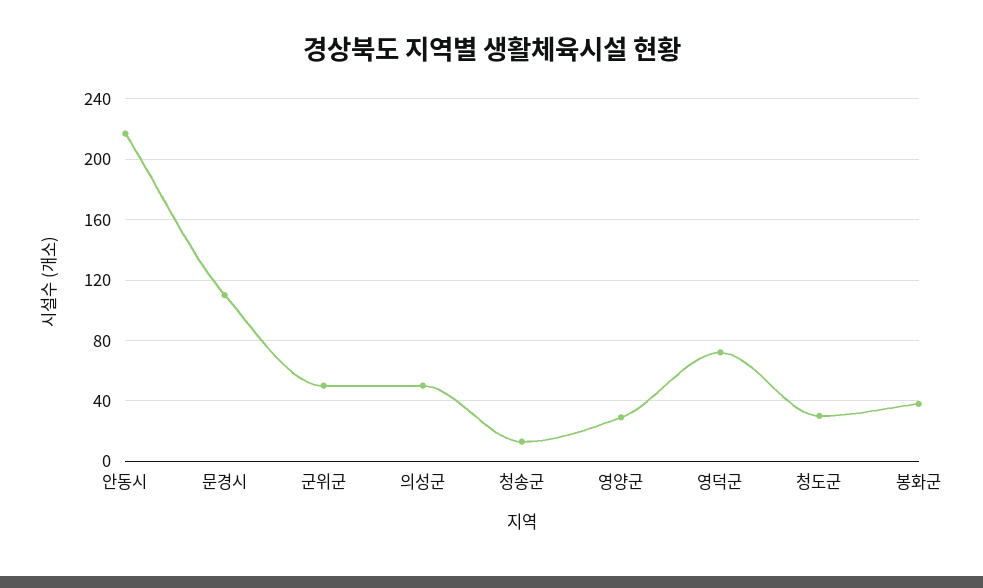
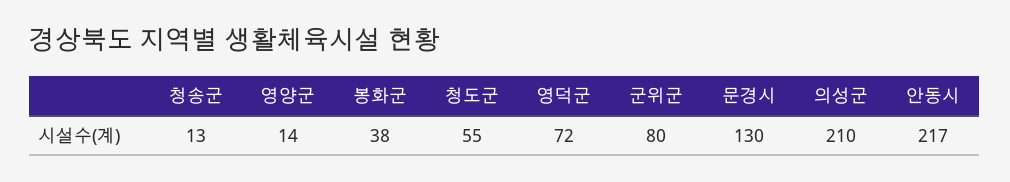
  {
    "안동시": 217,
-   "문경시": 110,
+   "문경시": 130,
-   "군위군": 50,
+   "군위군": 80,
-   "의성군": 50,
+   "의성군": 210,
    "청송군": 13,
-   "영양군": 30,
+   "영양군": 14,
    "영덕군": 72,
-   "청도군": 30,
+   "청도군": 55,
    "봉화군": 38
  }

